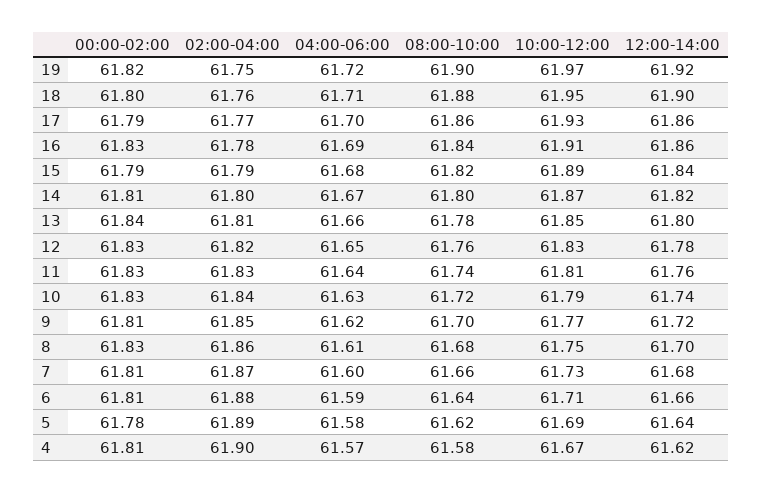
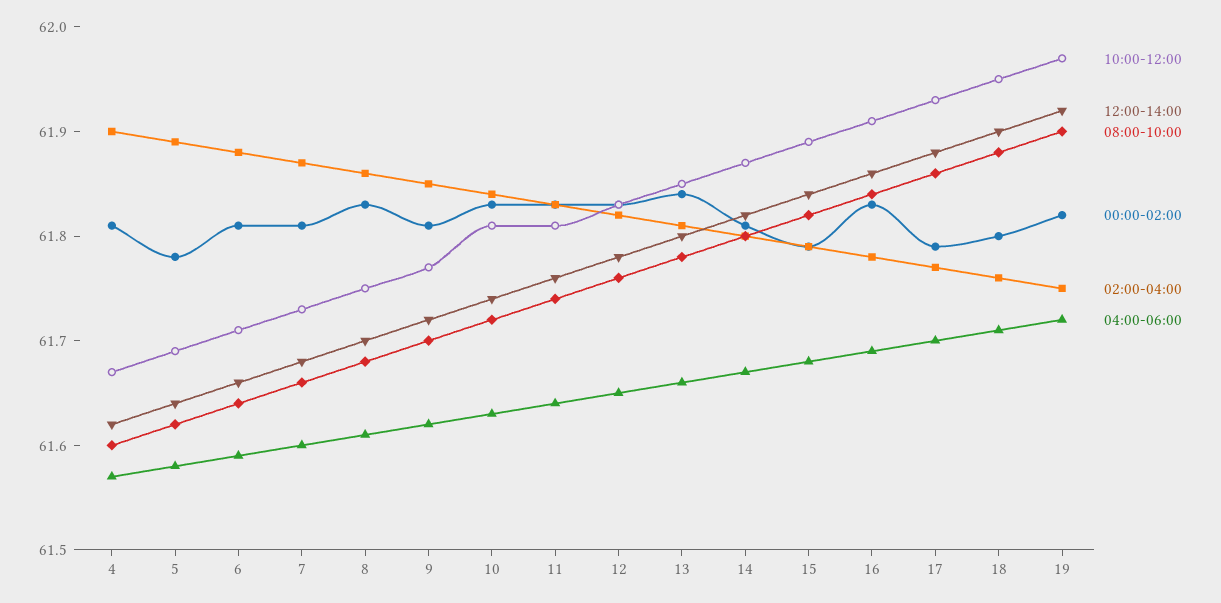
  {
    "00:00-02:00": {
      "19": 61.82,
      "18": 61.8,
      "17": 61.79,
      "16": 61.83,
      "15": 61.79,
      "14": 61.81,
      "13": 61.84,
      "12": 61.83,
      "11": 61.83,
      "10": 61.83,
      "9": 61.81,
      "8": 61.83,
      "7": 61.81,
      "6": 61.81,
      "5": 61.78,
      "4": 61.81
    },
    "02:00-04:00": {
      "19": 61.75,
      "18": 61.76,
      "17": 61.77,
      "16": 61.78,
      "15": 61.79,
      "14": 61.8,
      "13": 61.81,
      "12": 61.82,
      "11": 61.83,
      "10": 61.84,
      "9": 61.85,
      "8": 61.86,
      "7": 61.87,
      "6": 61.88,
      "5": 61.89,
      "4": 61.9
    },
    "04:00-06:00": {
      "19": 61.72,
      "18": 61.71,
      "17": 61.7,
      "16": 61.69,
      "15": 61.68,
      "14": 61.67,
      "13": 61.66,
      "12": 61.65,
      "11": 61.64,
      "10": 61.63,
      "9": 61.62,
      "8": 61.61,
      "7": 61.6,
      "6": 61.59,
      "5": 61.58,
      "4": 61.57
    },
    "08:00-10:00": {
      "19": 61.9,
      "18": 61.88,
      "17": 61.86,
      "16": 61.84,
      "15": 61.82,
      "14": 61.8,
      "13": 61.78,
      "12": 61.76,
      "11": 61.74,
      "10": 61.72,
      "9": 61.7,
      "8": 61.68,
      "7": 61.66,
      "6": 61.64,
      "5": 61.62,
-     "4": 61.58
+     "4": 61.6
    },
    "10:00-12:00": {
      "19": 61.97,
      "18": 61.95,
      "17": 61.93,
      "16": 61.91,
      "15": 61.89,
      "14": 61.87,
      "13": 61.85,
      "12": 61.83,
      "11": 61.81,
-     "10": 61.79,
+     "10": 61.81,
      "9": 61.77,
      "8": 61.75,
      "7": 61.73,
      "6": 61.71,
      "5": 61.69,
      "4": 61.67
    },
    "12:00-14:00": {
      "19": 61.92,
      "18": 61.9,
-     "17": 61.86,
+     "17": 61.88,
      "16": 61.86,
      "15": 61.84,
      "14": 61.82,
      "13": 61.8,
      "12": 61.78,
      "11": 61.76,
      "10": 61.74,
      "9": 61.72,
      "8": 61.7,
      "7": 61.68,
      "6": 61.66,
      "5": 61.64,
      "4": 61.62
    }
  }

